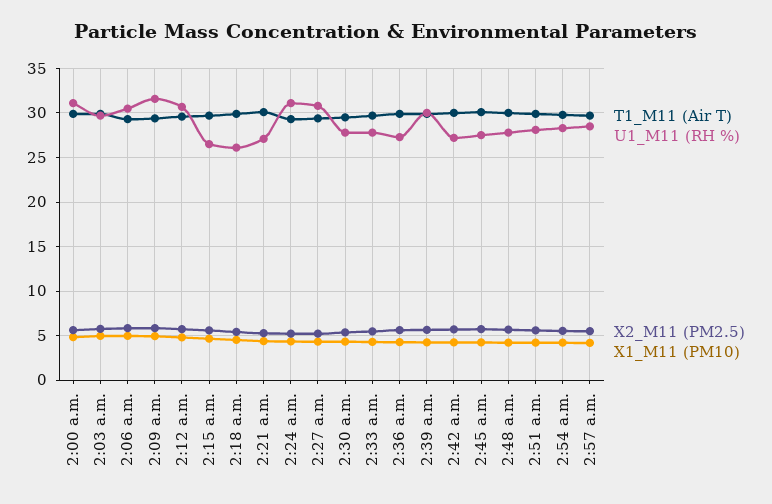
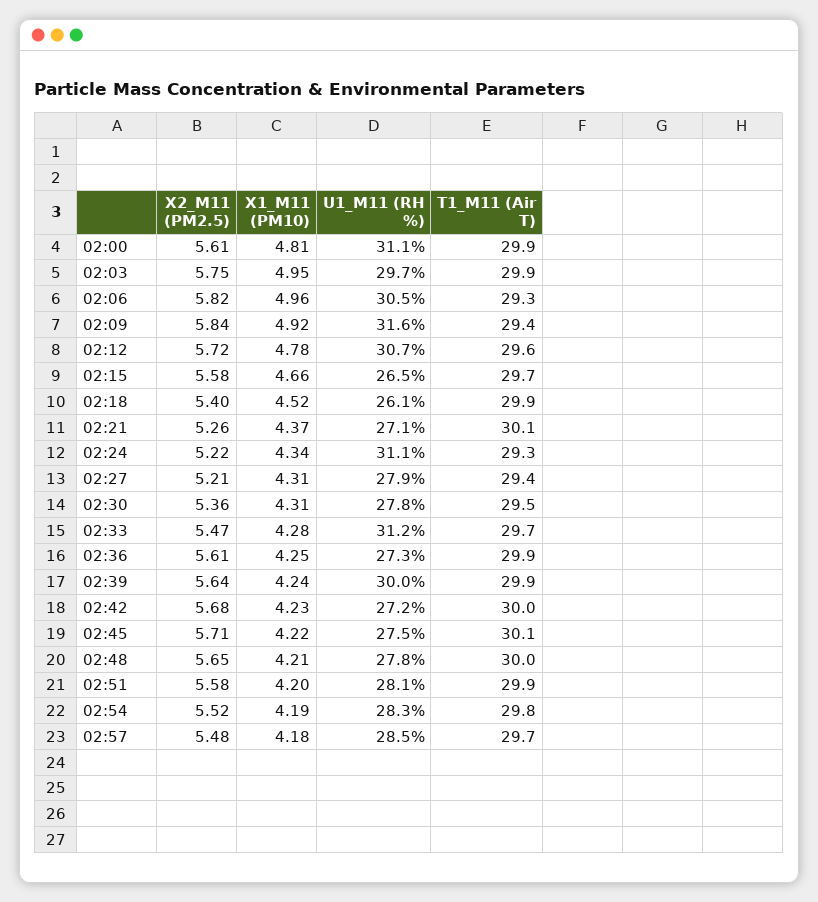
  {
    "T1_M11 (Air T)": {
      "2:00 a.m.": 29.9,
      "2:03 a.m.": 29.9,
      "2:06 a.m.": 29.3,
      "2:09 a.m.": 29.4,
      "2:12 a.m.": 29.6,
      "2:15 a.m.": 29.7,
      "2:18 a.m.": 29.9,
      "2:21 a.m.": 30.1,
      "2:24 a.m.": 29.3,
      "2:27 a.m.": 29.4,
      "2:30 a.m.": 29.5,
      "2:33 a.m.": 29.7,
      "2:36 a.m.": 29.9,
      "2:39 a.m.": 29.9,
      "2:42 a.m.": 30,
      "2:45 a.m.": 30.1,
      "2:48 a.m.": 30,
      "2:51 a.m.": 29.9,
      "2:54 a.m.": 29.8,
      "2:57 a.m.": 29.7
    },
    "U1_M11 (RH %)": {
      "2:00 a.m.": 31.1,
      "2:03 a.m.": 29.7,
      "2:06 a.m.": 30.5,
      "2:09 a.m.": 31.6,
      "2:12 a.m.": 30.7,
      "2:15 a.m.": 26.5,
      "2:18 a.m.": 26.1,
      "2:21 a.m.": 27.1,
      "2:24 a.m.": 31.1,
-     "2:27 a.m.": 31,
+     "2:27 a.m.": 27.9,
      "2:30 a.m.": 27.8,
-     "2:33 a.m.": 28,
+     "2:33 a.m.": 31.2,
      "2:36 a.m.": 27.3,
      "2:39 a.m.": 30,
      "2:42 a.m.": 27.2,
      "2:45 a.m.": 27.5,
      "2:48 a.m.": 27.8,
      "2:51 a.m.": 28.1,
      "2:54 a.m.": 28.3,
      "2:57 a.m.": 28.5
    },
    "X2_M11 (PM2.5)": {
      "2:00 a.m.": 5.61,
      "2:03 a.m.": 5.75,
      "2:06 a.m.": 5.82,
      "2:09 a.m.": 5.84,
      "2:12 a.m.": 5.72,
      "2:15 a.m.": 5.58,
      "2:18 a.m.": 5.4,
      "2:21 a.m.": 5.26,
      "2:24 a.m.": 5.22,
      "2:27 a.m.": 5.21,
      "2:30 a.m.": 5.36,
      "2:33 a.m.": 5.47,
      "2:36 a.m.": 5.61,
      "2:39 a.m.": 5.64,
      "2:42 a.m.": 5.68,
      "2:45 a.m.": 5.71,
      "2:48 a.m.": 5.65,
      "2:51 a.m.": 5.58,
      "2:54 a.m.": 5.52,
      "2:57 a.m.": 5.48
    },
    "X1_M11 (PM10)": {
      "2:00 a.m.": 4.81,
      "2:03 a.m.": 4.95,
      "2:06 a.m.": 4.96,
      "2:09 a.m.": 4.92,
      "2:12 a.m.": 4.78,
      "2:15 a.m.": 4.66,
      "2:18 a.m.": 4.52,
      "2:21 a.m.": 4.37,
      "2:24 a.m.": 4.34,
      "2:27 a.m.": 4.31,
      "2:30 a.m.": 4.31,
      "2:33 a.m.": 4.28,
      "2:36 a.m.": 4.25,
      "2:39 a.m.": 4.24,
      "2:42 a.m.": 4.23,
      "2:45 a.m.": 4.22,
      "2:48 a.m.": 4.21,
      "2:51 a.m.": 4.2,
      "2:54 a.m.": 4.19,
      "2:57 a.m.": 4.18
    }
  }

